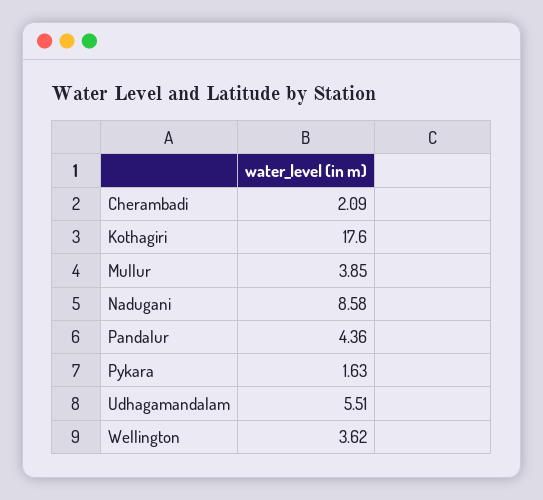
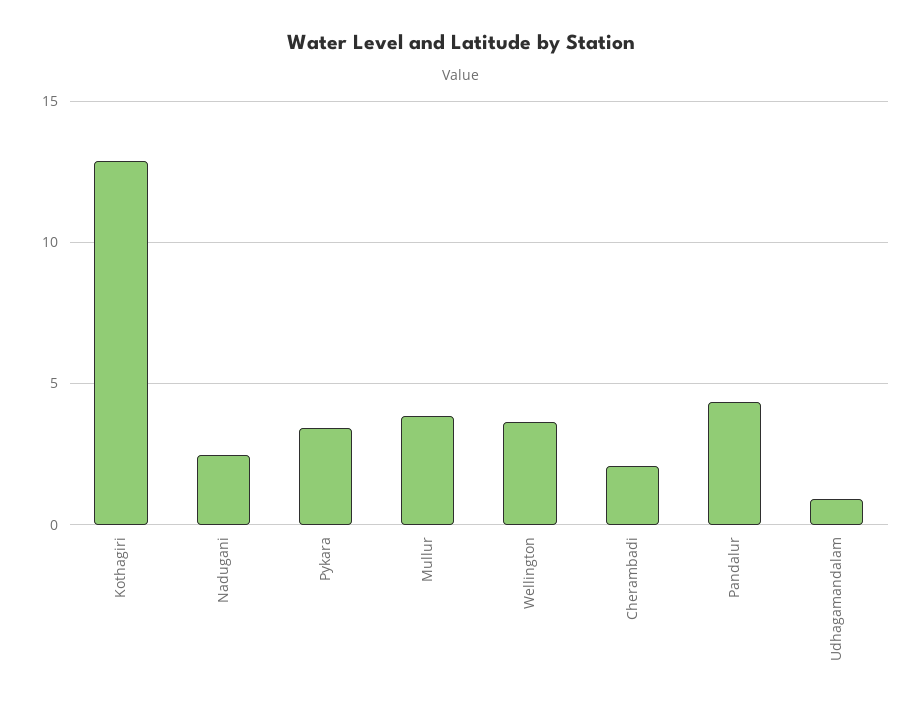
  {
    "Cherambadi": 2.09,
-   "Kothagiri": 17.6,
+   "Kothagiri": 13,
    "Mullur": 3.85,
-   "Nadugani": 8.58,
+   "Nadugani": 2.5,
    "Pandalur": 4.36,
-   "Pykara": 1.63,
+   "Pykara": 3.5,
-   "Udhagamandalam": 5.51,
+   "Udhagamandalam": 1,
    "Wellington": 3.62
  }

